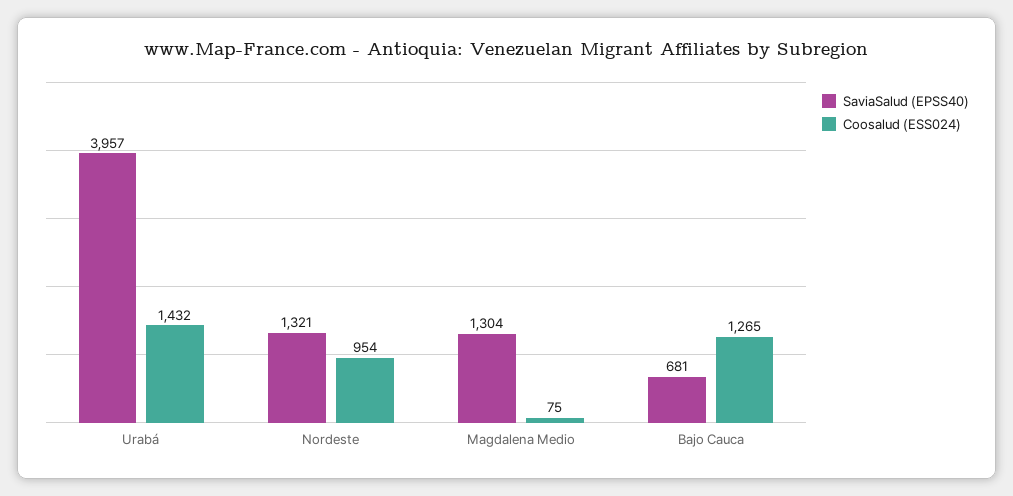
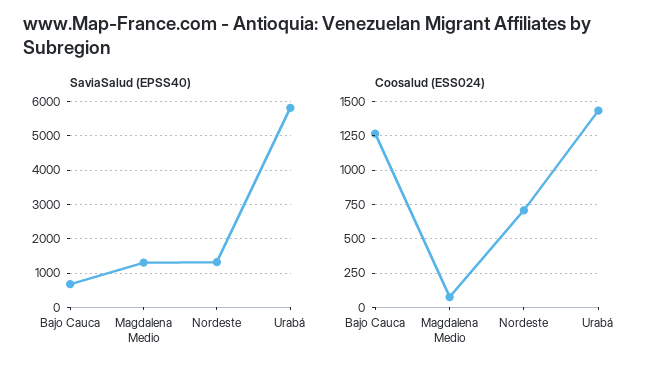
  {
    "SaviaSalud (EPSS40)": {
-     "Urabá": 3957,
+     "Urabá": 5800,
      "Nordeste": 1321,
      "Magdalena Medio": 1304,
      "Bajo Cauca": 681
    },
    "Coosalud (ESS024)": {
      "Urabá": 1432,
-     "Nordeste": 954,
+     "Nordeste": 700,
      "Magdalena Medio": 75,
      "Bajo Cauca": 1265
    }
  }

